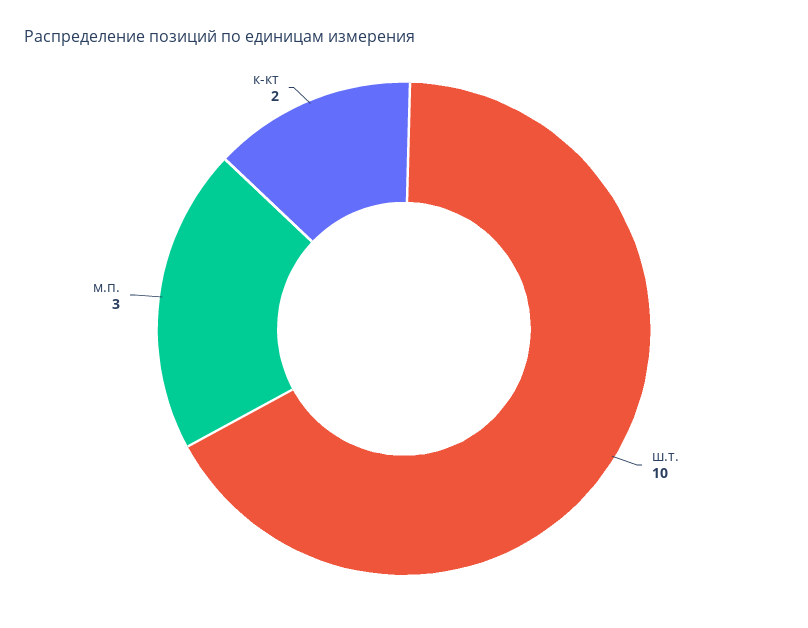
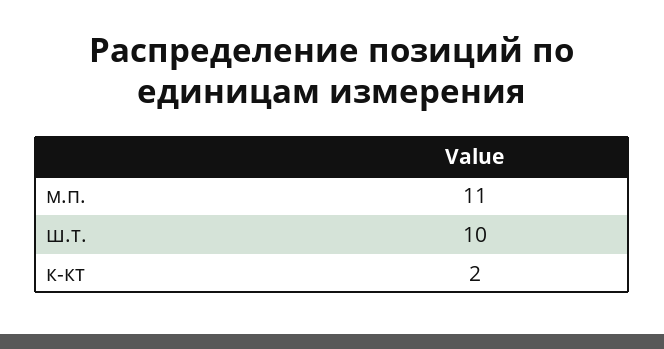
  {
    "ш.т.": 10,
-   "м.п.": 3,
+   "м.п.": 11,
    "к-кт": 2
  }

